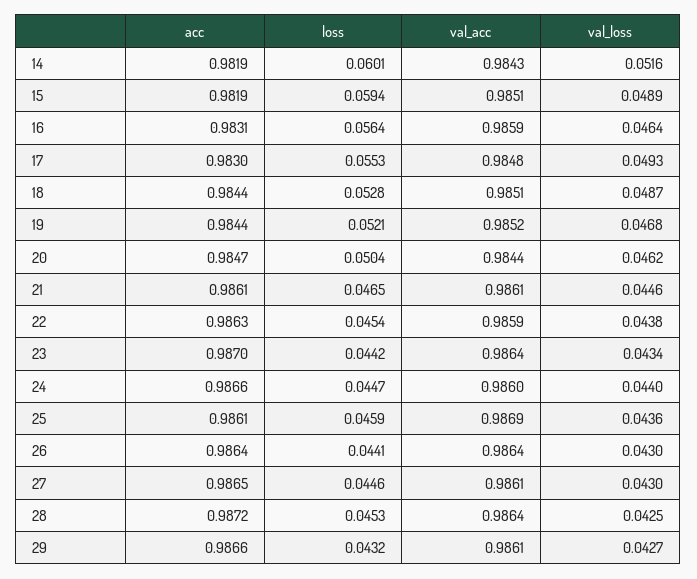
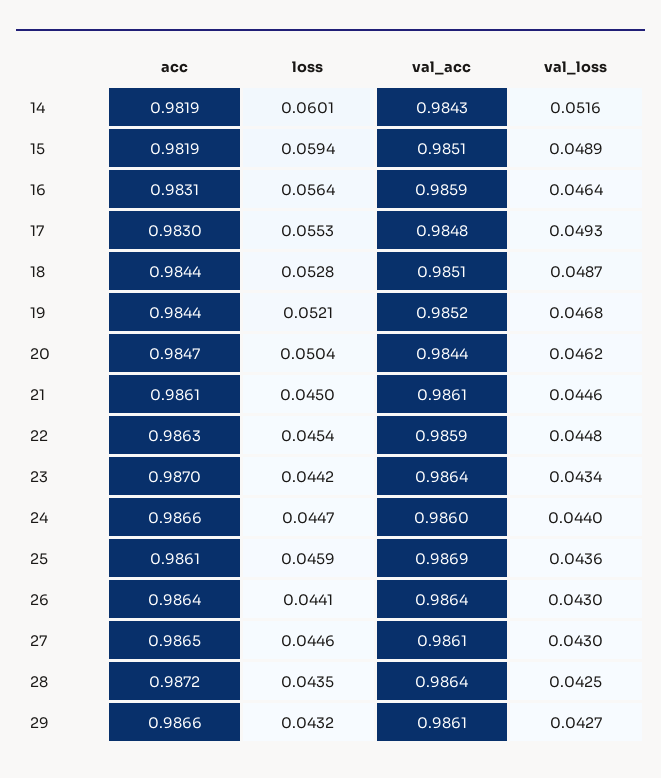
  {
    "acc": {
      "14": 0.9819,
      "15": 0.9819,
      "16": 0.9831,
      "17": 0.983,
      "18": 0.9844,
      "19": 0.9844,
      "20": 0.9847,
      "21": 0.9861,
      "22": 0.9863,
      "23": 0.987,
      "24": 0.9866,
      "25": 0.9861,
      "26": 0.9864,
      "27": 0.9865,
      "28": 0.9872,
      "29": 0.9866
    },
    "loss": {
      "14": 0.0601,
      "15": 0.0594,
      "16": 0.0564,
      "17": 0.0553,
      "18": 0.0528,
      "19": 0.0521,
      "20": 0.0504,
-     "21": 0.0465,
+     "21": 0.045,
      "22": 0.0454,
      "23": 0.0442,
      "24": 0.0447,
      "25": 0.0459,
      "26": 0.0441,
      "27": 0.0446,
-     "28": 0.0453,
+     "28": 0.0435,
      "29": 0.0432
    },
    "val_acc": {
      "14": 0.9843,
      "15": 0.9851,
      "16": 0.9859,
      "17": 0.9848,
      "18": 0.9851,
      "19": 0.9852,
      "20": 0.9844,
      "21": 0.9861,
      "22": 0.9859,
      "23": 0.9864,
      "24": 0.986,
      "25": 0.9869,
      "26": 0.9864,
      "27": 0.9861,
      "28": 0.9864,
      "29": 0.9861
    },
    "val_loss": {
      "14": 0.0516,
      "15": 0.0489,
      "16": 0.0464,
      "17": 0.0493,
      "18": 0.0487,
      "19": 0.0468,
      "20": 0.0462,
      "21": 0.0446,
-     "22": 0.0438,
+     "22": 0.0448,
      "23": 0.0434,
      "24": 0.044,
      "25": 0.0436,
      "26": 0.043,
      "27": 0.043,
      "28": 0.0425,
      "29": 0.0427
    }
  }

